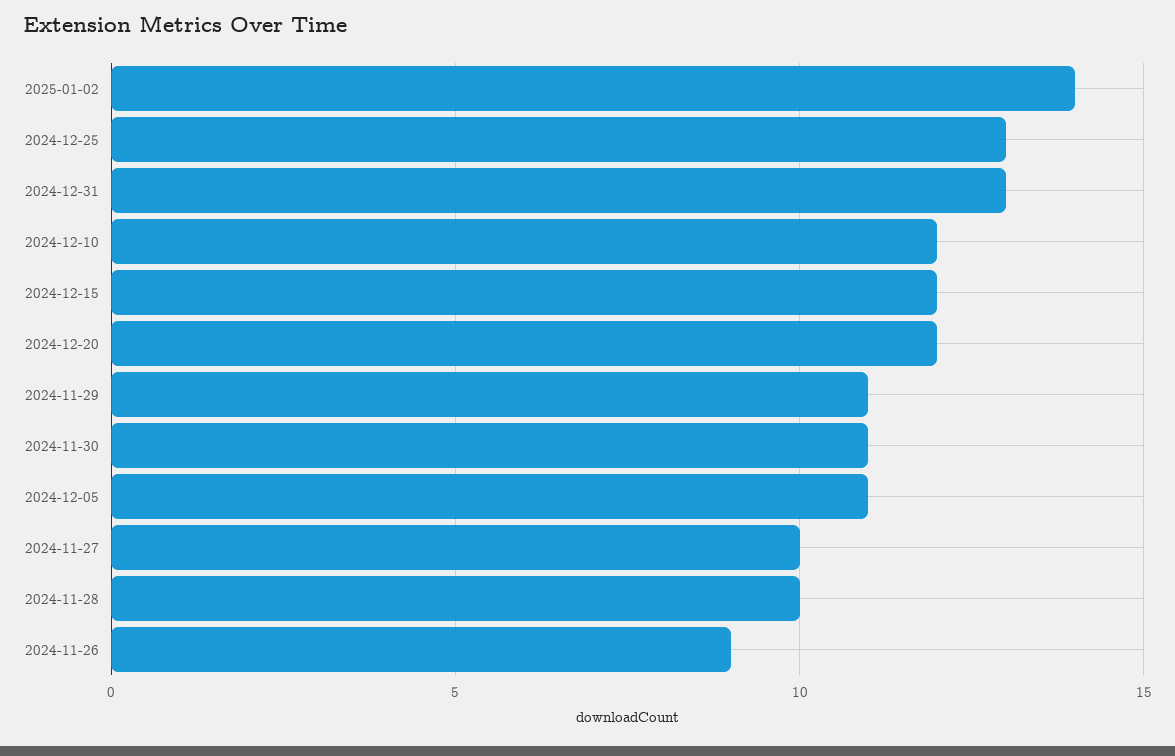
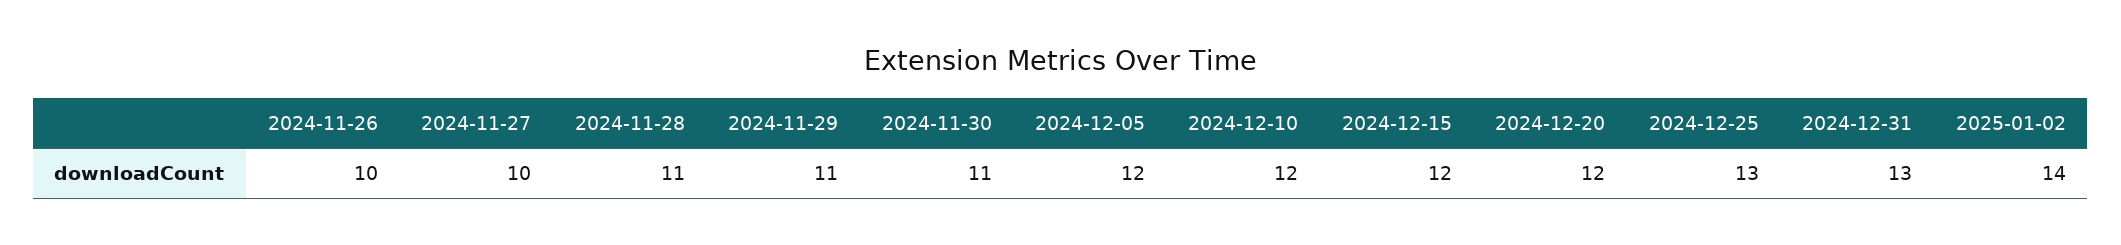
  {
    "2025-01-02": 14,
    "2024-12-25": 13,
    "2024-12-31": 13,
    "2024-12-10": 12,
    "2024-12-15": 12,
    "2024-12-20": 12,
    "2024-11-29": 11,
    "2024-11-30": 11,
-   "2024-12-05": 11,
+   "2024-12-05": 12,
    "2024-11-27": 10,
-   "2024-11-28": 10,
+   "2024-11-28": 11,
-   "2024-11-26": 9
+   "2024-11-26": 10
  }

